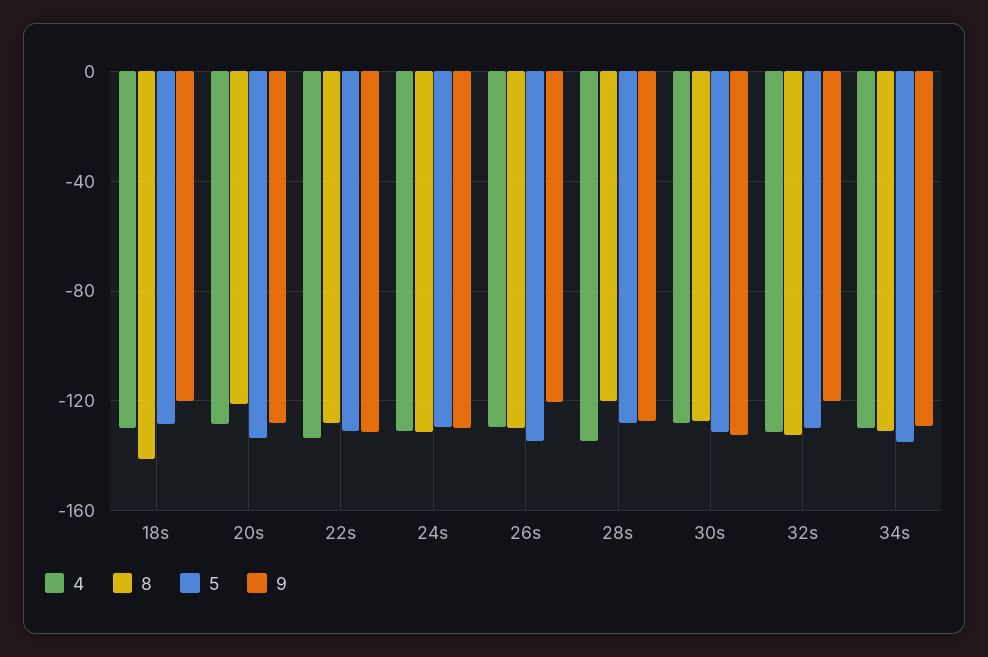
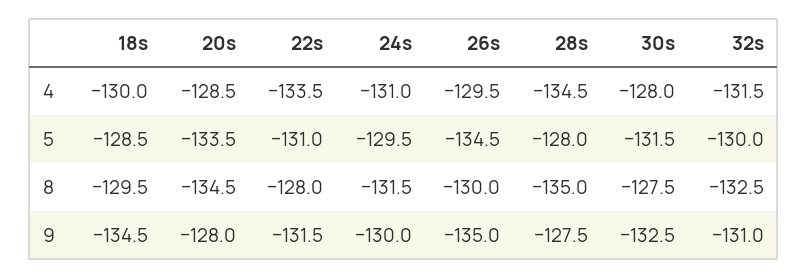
  {
    "4": {
      "18s": -130,
      "20s": -128.5,
      "22s": -133.5,
      "24s": -131,
      "26s": -129.5,
      "28s": -134.5,
      "30s": -128,
-     "32s": -131.5,
+     "32s": -131.5
-     "34s": -130
    },
    "8": {
-     "18s": -140,
+     "18s": -129.5,
-     "20s": -120,
+     "20s": -134.5,
      "22s": -128,
      "24s": -131.5,
      "26s": -130,
-     "28s": -120,
+     "28s": -135,
      "30s": -127.5,
-     "32s": -132.5,
+     "32s": -132.5
-     "34s": -130
    },
    "5": {
      "18s": -128.5,
      "20s": -133.5,
      "22s": -131,
      "24s": -129.5,
      "26s": -134.5,
      "28s": -128,
      "30s": -131.5,
-     "32s": -130,
+     "32s": -130
-     "34s": -135
    },
    "9": {
-     "18s": -120,
+     "18s": -134.5,
      "20s": -128,
      "22s": -131.5,
      "24s": -130,
-     "26s": -120,
+     "26s": -135,
      "28s": -127.5,
      "30s": -132.5,
-     "32s": -120,
+     "32s": -131
-     "34s": -130
    }
  }

